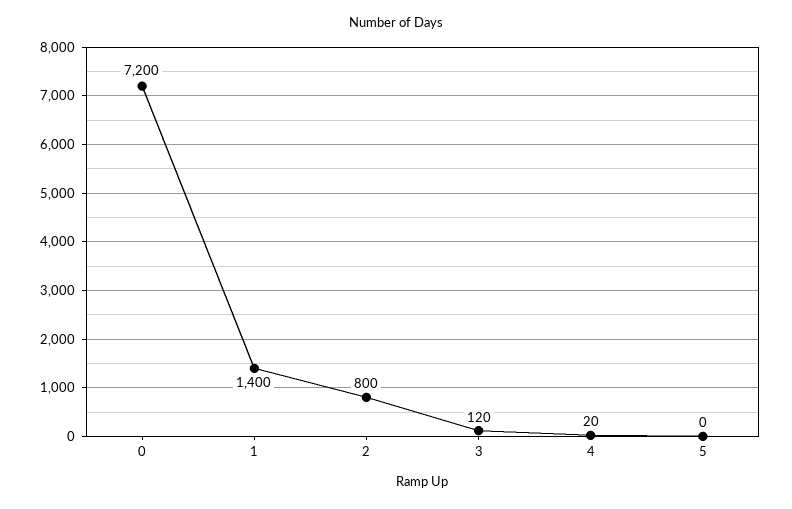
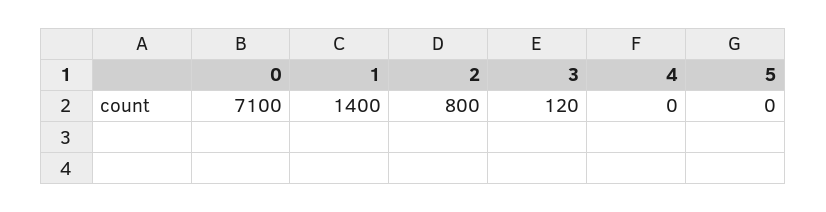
  {
-   "0": 7200,
+   "0": 7100,
    "1": 1400,
    "2": 800,
    "3": 120,
-   "4": 20,
+   "4": 0,
    "5": 0
  }

